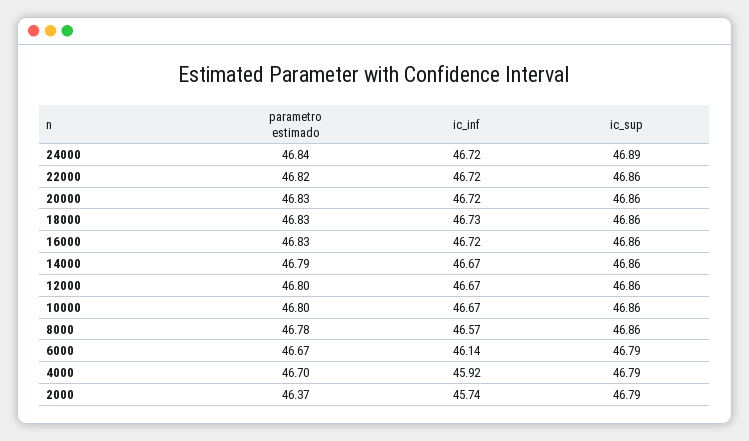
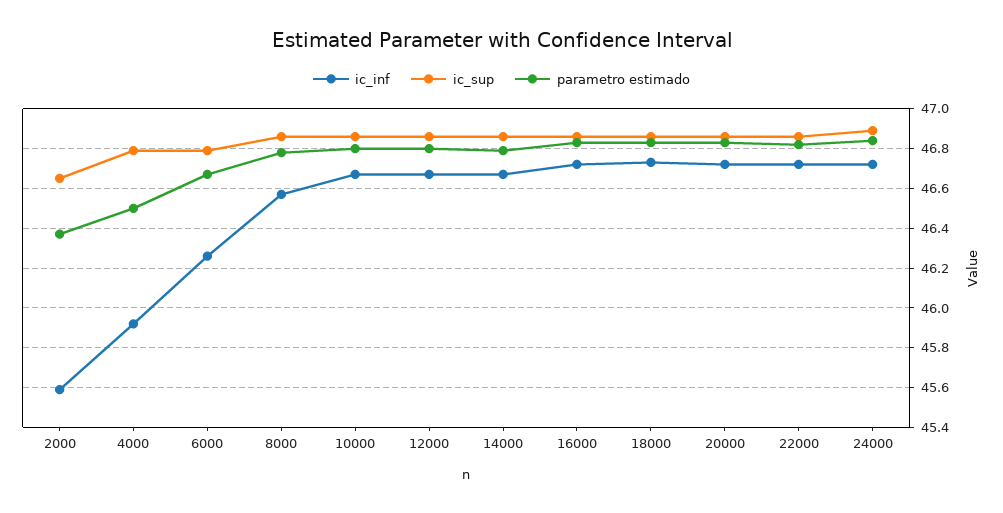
  {
    "parametro estimado": {
      "24000": 46.84,
      "22000": 46.82,
      "20000": 46.83,
      "18000": 46.83,
      "16000": 46.83,
      "14000": 46.79,
      "12000": 46.8,
      "10000": 46.8,
      "8000": 46.78,
      "6000": 46.67,
-     "4000": 46.7,
+     "4000": 46.5,
      "2000": 46.37
    },
    "ic_inf": {
      "24000": 46.72,
      "22000": 46.72,
      "20000": 46.72,
      "18000": 46.73,
      "16000": 46.72,
      "14000": 46.67,
      "12000": 46.67,
      "10000": 46.67,
      "8000": 46.57,
-     "6000": 46.14,
+     "6000": 46.25,
      "4000": 45.92,
-     "2000": 45.74
+     "2000": 45.6
    },
    "ic_sup": {
      "24000": 46.89,
      "22000": 46.86,
      "20000": 46.86,
      "18000": 46.86,
      "16000": 46.86,
      "14000": 46.86,
      "12000": 46.86,
      "10000": 46.86,
      "8000": 46.86,
      "6000": 46.79,
      "4000": 46.79,
-     "2000": 46.79
+     "2000": 46.65
    }
  }

